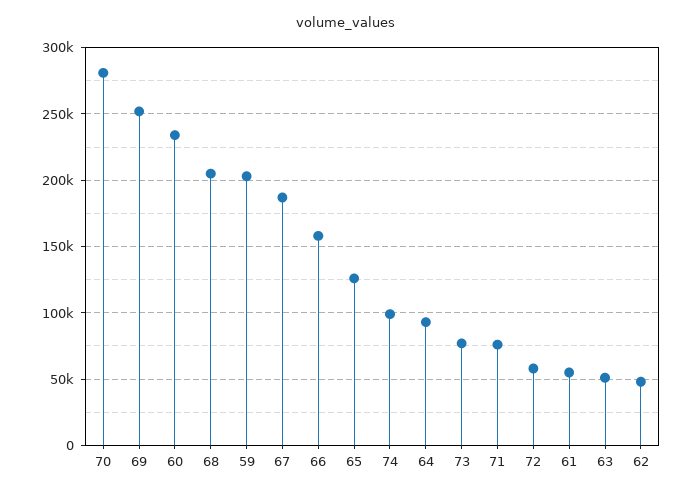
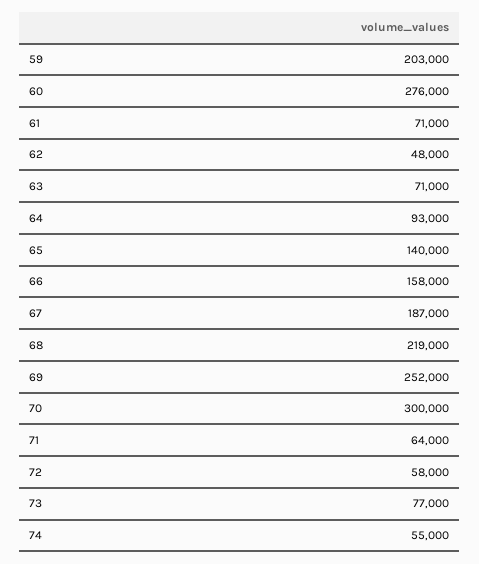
  {
-   "70": 280000,
+   "70": 300000,
    "69": 252000,
-   "60": 235000,
+   "60": 276000,
-   "68": 205000,
+   "68": 219000,
    "59": 203000,
    "67": 187000,
    "66": 158000,
-   "65": 125000,
+   "65": 140000,
-   "74": 100000,
+   "74": 55000,
    "64": 93000,
    "73": 77000,
-   "71": 75000,
+   "71": 64000,
    "72": 58000,
-   "61": 55000,
+   "61": 71000,
-   "63": 50000,
+   "63": 71000,
    "62": 48000
  }

